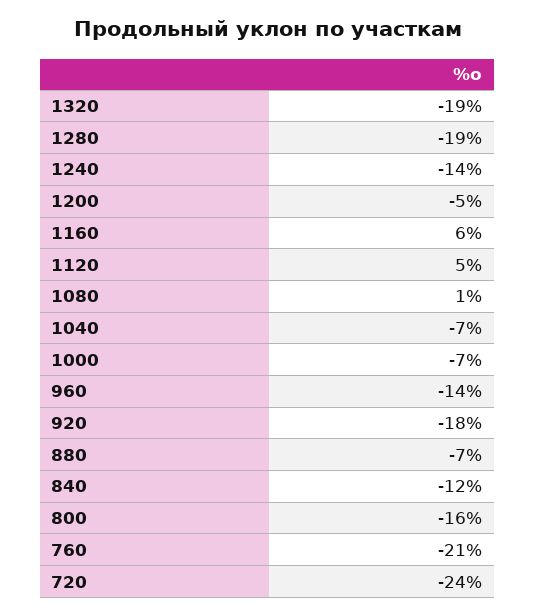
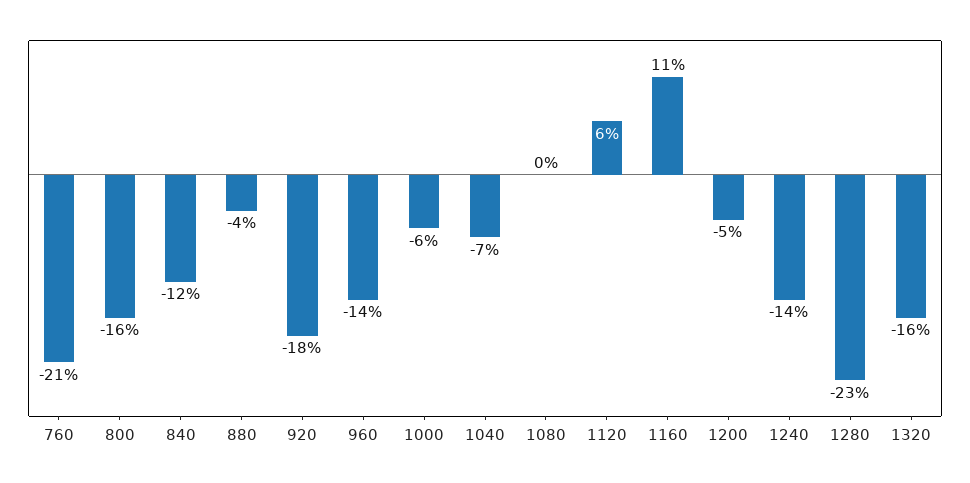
  {
-   "1320": -19,
+   "1320": -16,
-   "1280": -19,
+   "1280": -23,
    "1240": -14,
    "1200": -5,
-   "1160": 6,
+   "1160": 11,
-   "1120": 5,
+   "1120": 6,
-   "1080": 1,
+   "1080": 0,
    "1040": -7,
-   "1000": -7,
+   "1000": -6,
    "960": -14,
    "920": -18,
-   "880": -7,
+   "880": -4,
    "840": -12,
    "800": -16,
-   "760": -21,
+   "760": -21
-   "720": -24
  }

